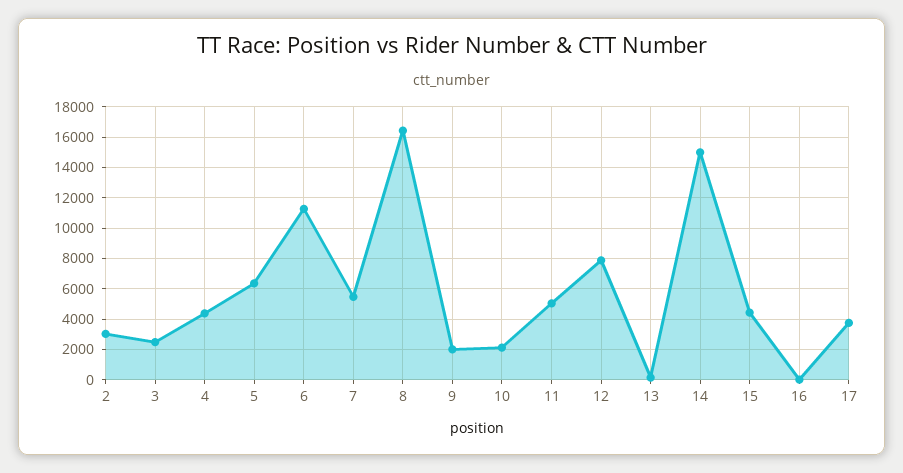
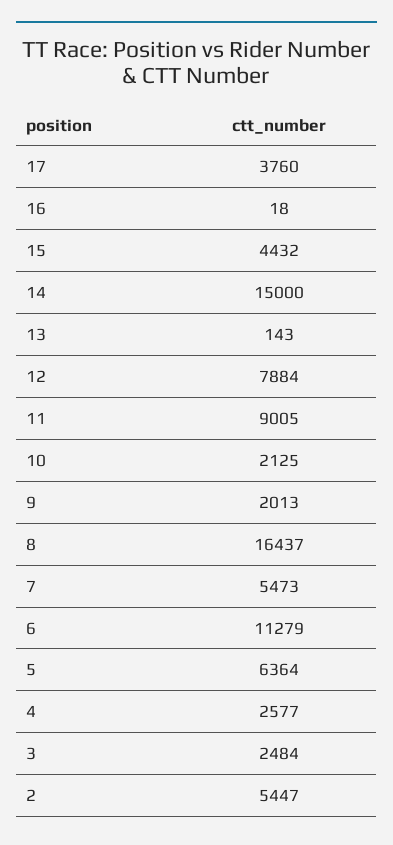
  {
-   "2": 3000,
+   "2": 5447,
    "3": 2484,
-   "4": 4500,
+   "4": 2577,
    "5": 6364,
    "6": 11279,
    "7": 5473,
    "8": 16437,
    "9": 2013,
    "10": 2125,
-   "11": 5000,
+   "11": 9005,
    "12": 7884,
    "13": 143,
    "14": 15000,
    "15": 4432,
    "16": 18,
    "17": 3760
  }

